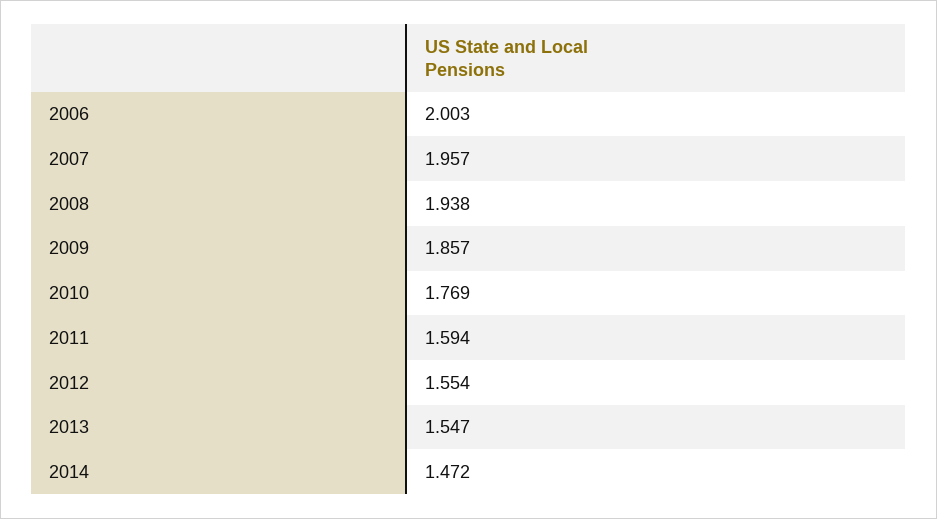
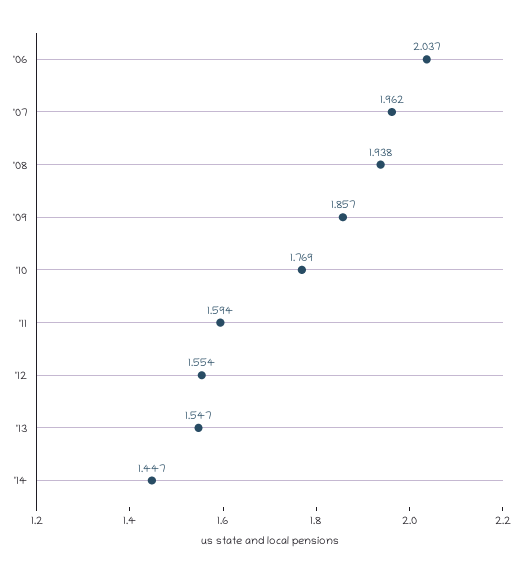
  {
-   "2006": 2.003,
+   "2006": 2.037,
-   "2007": 1.957,
+   "2007": 1.962,
    "2008": 1.938,
    "2009": 1.857,
    "2010": 1.769,
    "2011": 1.594,
    "2012": 1.554,
    "2013": 1.547,
-   "2014": 1.472
+   "2014": 1.447
  }

